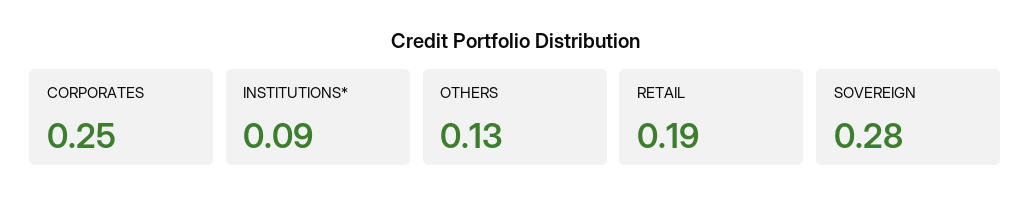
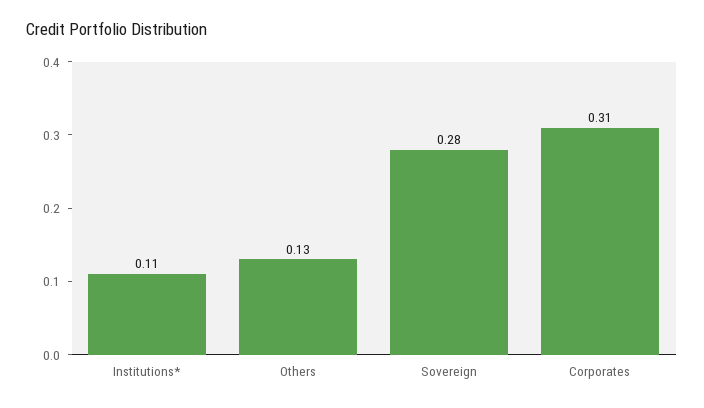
  {
-   "CORPORATES": 0.25,
+   "CORPORATES": 0.31,
-   "INSTITUTIONS*": 0.09,
+   "INSTITUTIONS*": 0.11,
    "OTHERS": 0.13,
-   "RETAIL": 0.19,
    "SOVEREIGN": 0.28
  }

